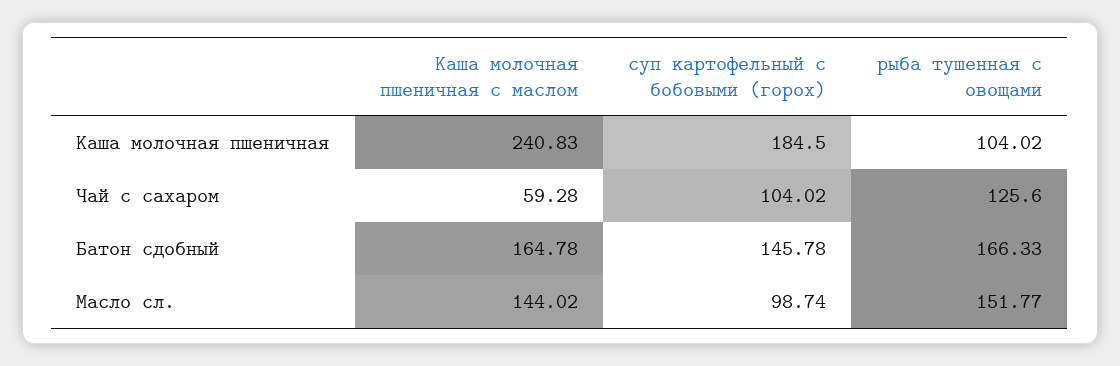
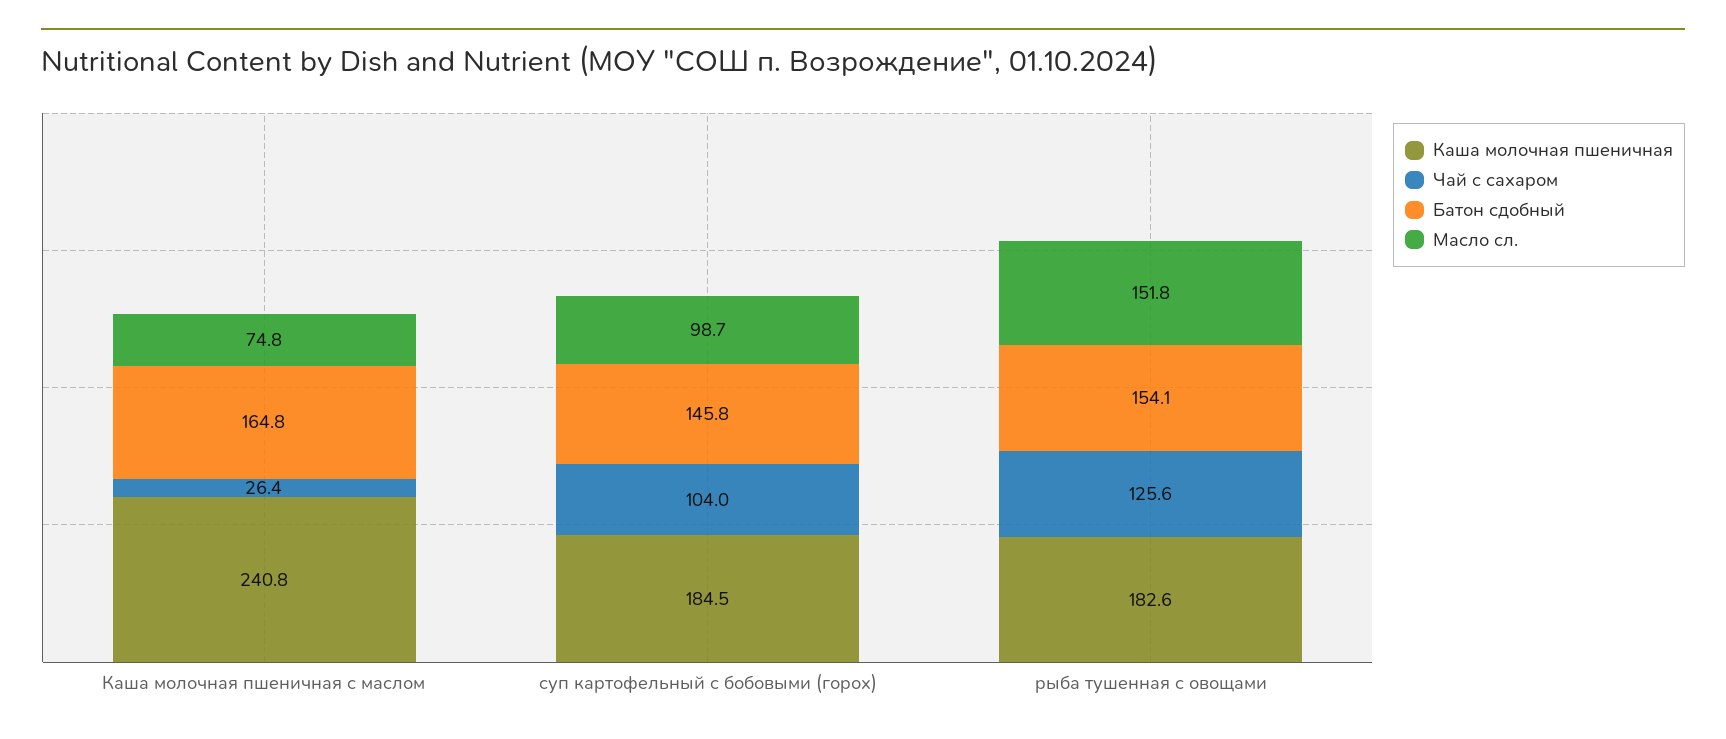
  {
    "Каша молочная пшеничная": {
      "Каша молочная пшеничная с маслом": 240.83,
      "суп картофельный с бобовыми (горох)": 184.5,
-     "рыба тушенная с овощами": 104.02
+     "рыба тушенная с овощами": 182.6
    },
    "Чай с сахаром": {
-     "Каша молочная пшеничная с маслом": 59.28,
+     "Каша молочная пшеничная с маслом": 26.4,
      "суп картофельный с бобовыми (горох)": 104.02,
      "рыба тушенная с овощами": 125.6
    },
    "Батон сдобный": {
      "Каша молочная пшеничная с маслом": 164.78,
      "суп картофельный с бобовыми (горох)": 145.78,
-     "рыба тушенная с овощами": 166.33
+     "рыба тушенная с овощами": 154.1
    },
    "Масло сл.": {
-     "Каша молочная пшеничная с маслом": 144.02,
+     "Каша молочная пшеничная с маслом": 74.8,
      "суп картофельный с бобовыми (горох)": 98.74,
      "рыба тушенная с овощами": 151.77
    }
  }

